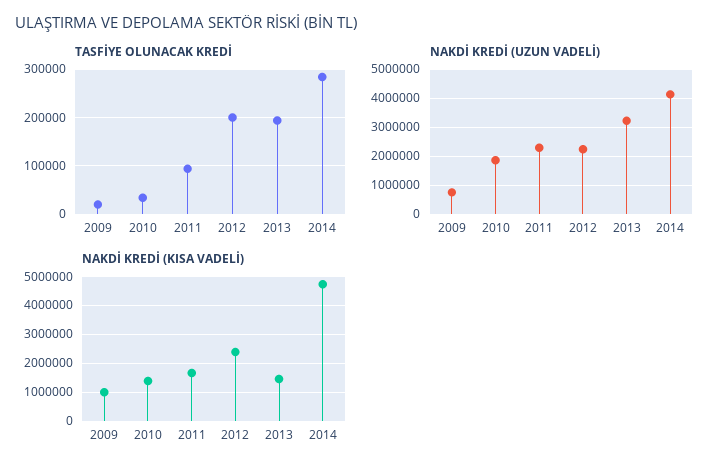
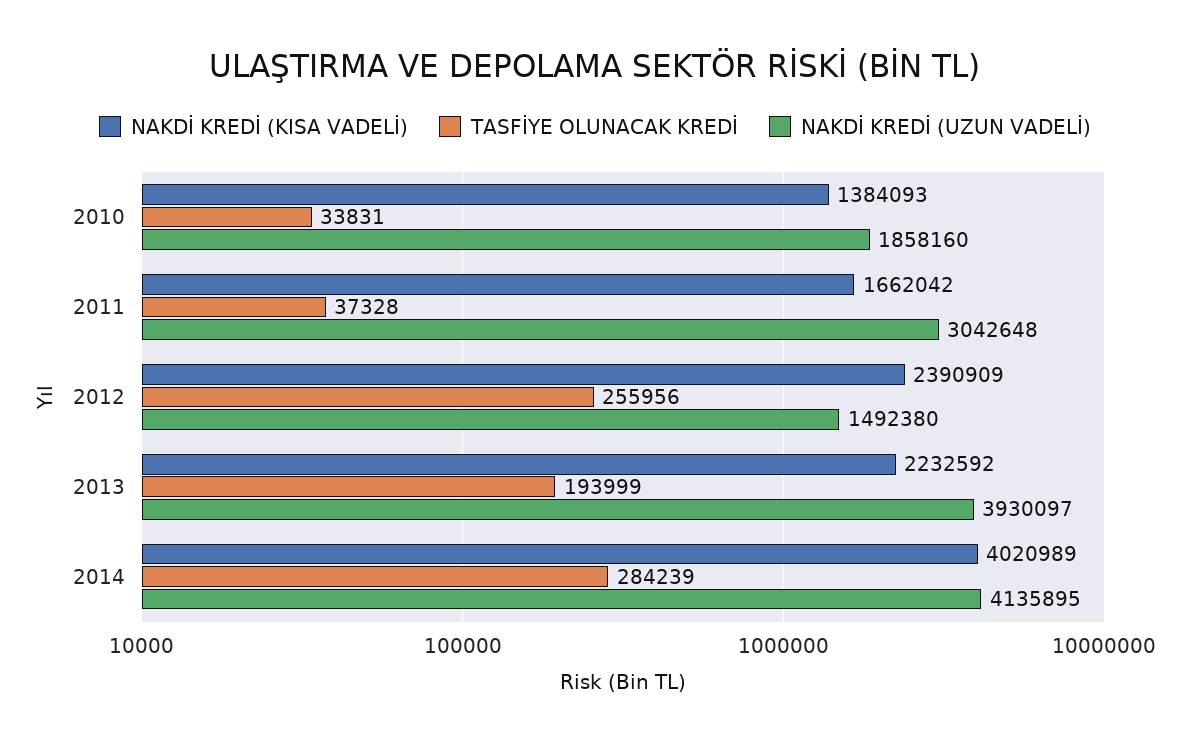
  {
    "TASFİYE OLUNACAK KREDİ": {
-     "2009": 20000,
      "2010": 33831,
-     "2011": 100000,
+     "2011": 37328,
-     "2012": 200000,
+     "2012": 255956,
      "2013": 193999,
      "2014": 284239
    },
    "NAKDİ KREDİ (UZUN VADELİ)": {
-     "2009": 750000,
      "2010": 1858160,
-     "2011": 2250000,
+     "2011": 3042648,
-     "2012": 2250000,
+     "2012": 1492380,
-     "2013": 3250000,
+     "2013": 3930097,
      "2014": 4135895
    },
    "NAKDİ KREDİ (KISA VADELİ)": {
-     "2009": 1000000,
      "2010": 1384093,
      "2011": 1662042,
      "2012": 2390909,
-     "2013": 1500000,
+     "2013": 2232592,
-     "2014": 4750000
+     "2014": 4020989
    }
  }

